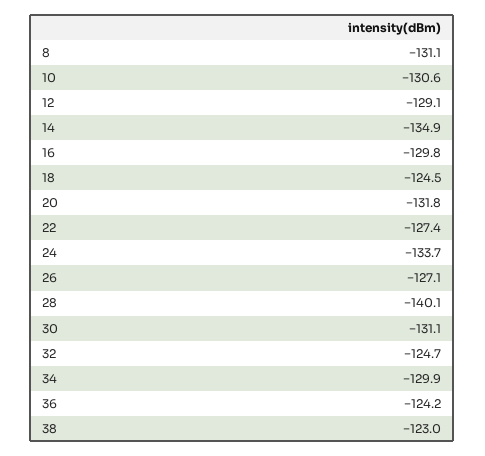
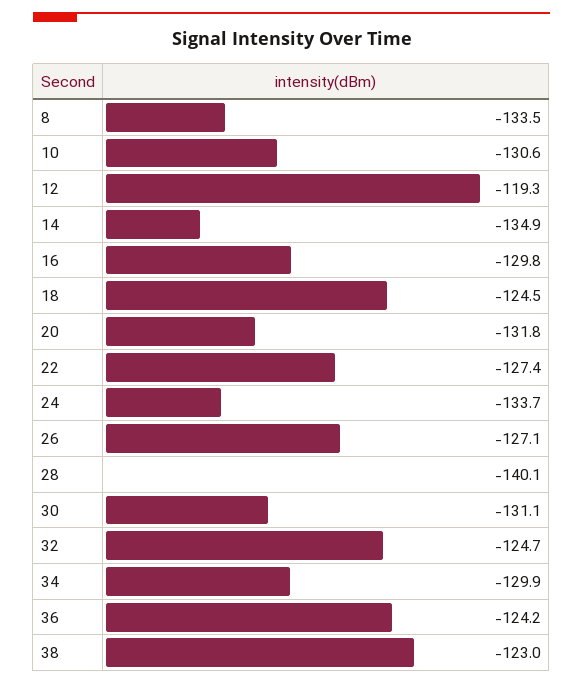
  {
-   "8": -131.1,
+   "8": -133.5,
    "10": -130.6,
-   "12": -129.1,
+   "12": -119.3,
    "14": -134.9,
    "16": -129.8,
    "18": -124.5,
    "20": -131.8,
    "22": -127.4,
    "24": -133.7,
    "26": -127.1,
    "28": -140.1,
    "30": -131.1,
    "32": -124.7,
    "34": -129.9,
    "36": -124.2,
    "38": -123
  }

